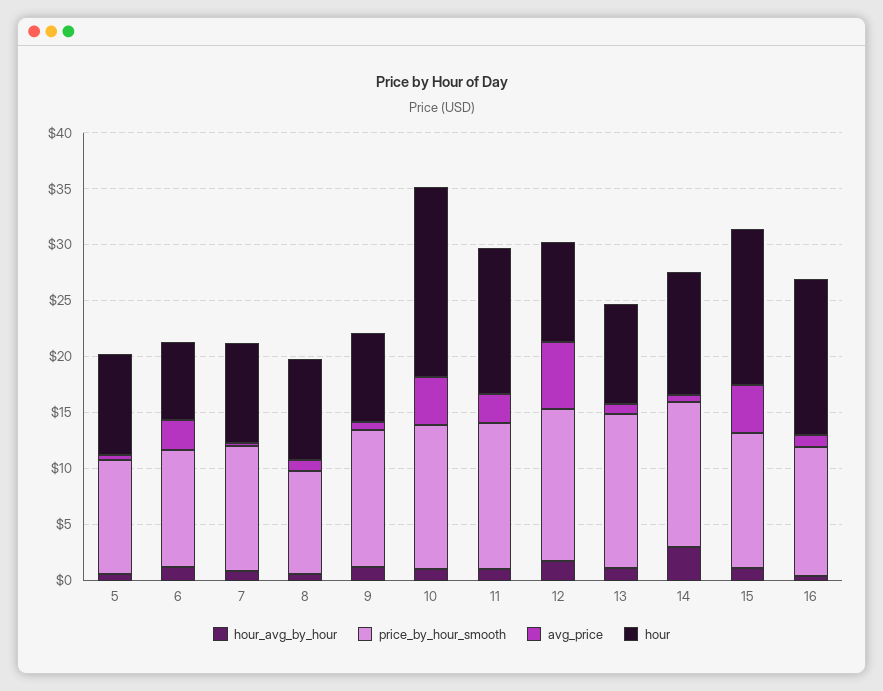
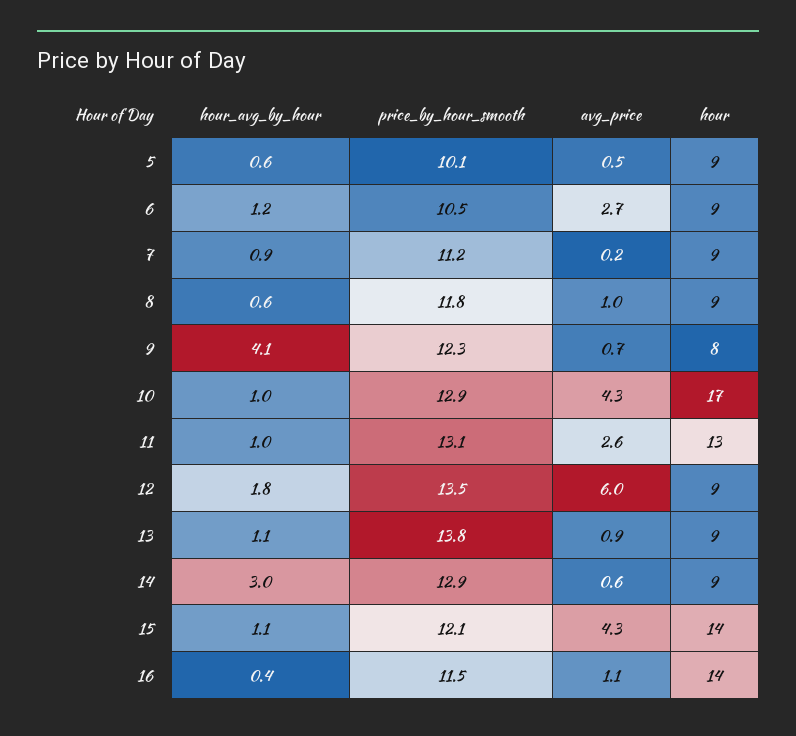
  {
    "hour_avg_by_hour": {
      "5": 0.6,
      "6": 1.2,
      "7": 0.9,
      "8": 0.6,
-     "9": 1,
+     "9": 4.1,
      "10": 1,
      "11": 1,
      "12": 1.8,
      "13": 1.1,
      "14": 3,
      "15": 1.1,
      "16": 0.4
    },
    "price_by_hour_smooth": {
      "5": 10.1,
      "6": 10.5,
      "7": 11.2,
-     "8": 9,
+     "8": 11.8,
      "9": 12.3,
      "10": 12.9,
      "11": 13.1,
      "12": 13.5,
      "13": 13.8,
      "14": 12.9,
      "15": 12.1,
      "16": 11.5
    },
    "avg_price": {
      "5": 0.5,
      "6": 2.7,
      "7": 0.2,
      "8": 1,
      "9": 0.7,
      "10": 4.3,
      "11": 2.6,
      "12": 6,
      "13": 0.9,
      "14": 0.6,
      "15": 4.3,
      "16": 1.1
    },
    "hour": {
      "5": 9,
-     "6": 7,
+     "6": 9,
      "7": 9,
      "8": 9,
      "9": 8,
      "10": 17,
      "11": 13,
      "12": 9,
      "13": 9,
-     "14": 11,
+     "14": 9,
      "15": 14,
      "16": 14
    }
  }

